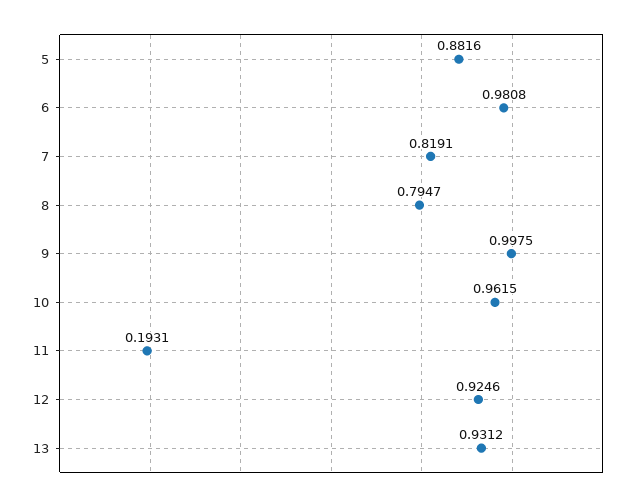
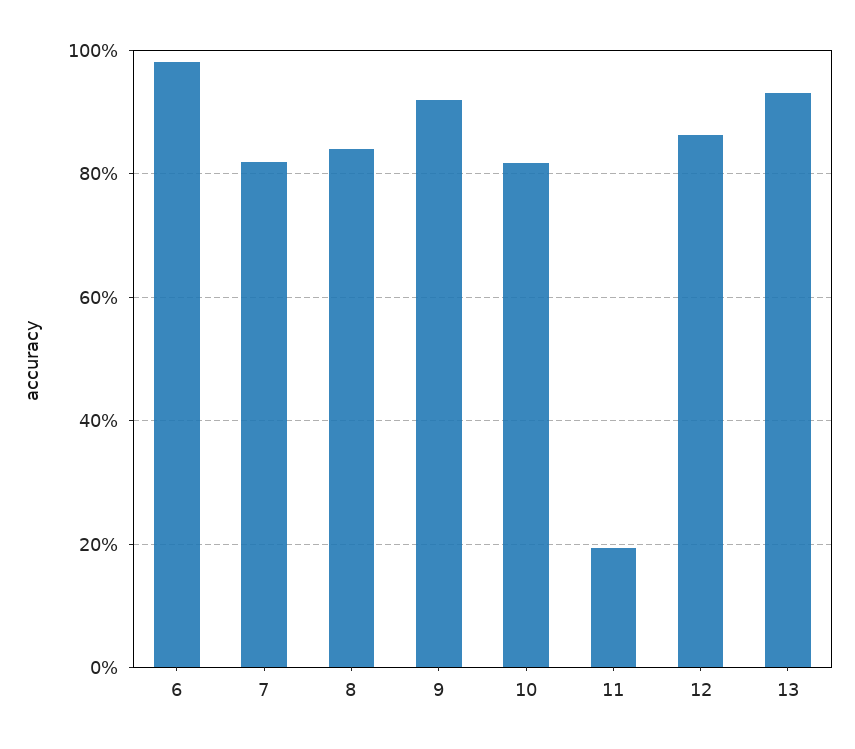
  {
-   "5": 0.8816,
    "6": 0.9808,
    "7": 0.8191,
-   "8": 0.7947,
+   "8": 0.84,
-   "9": 0.9975,
+   "9": 0.92,
-   "10": 0.9615,
+   "10": 0.82,
    "11": 0.1931,
-   "12": 0.9246,
+   "12": 0.86,
    "13": 0.9312
  }

